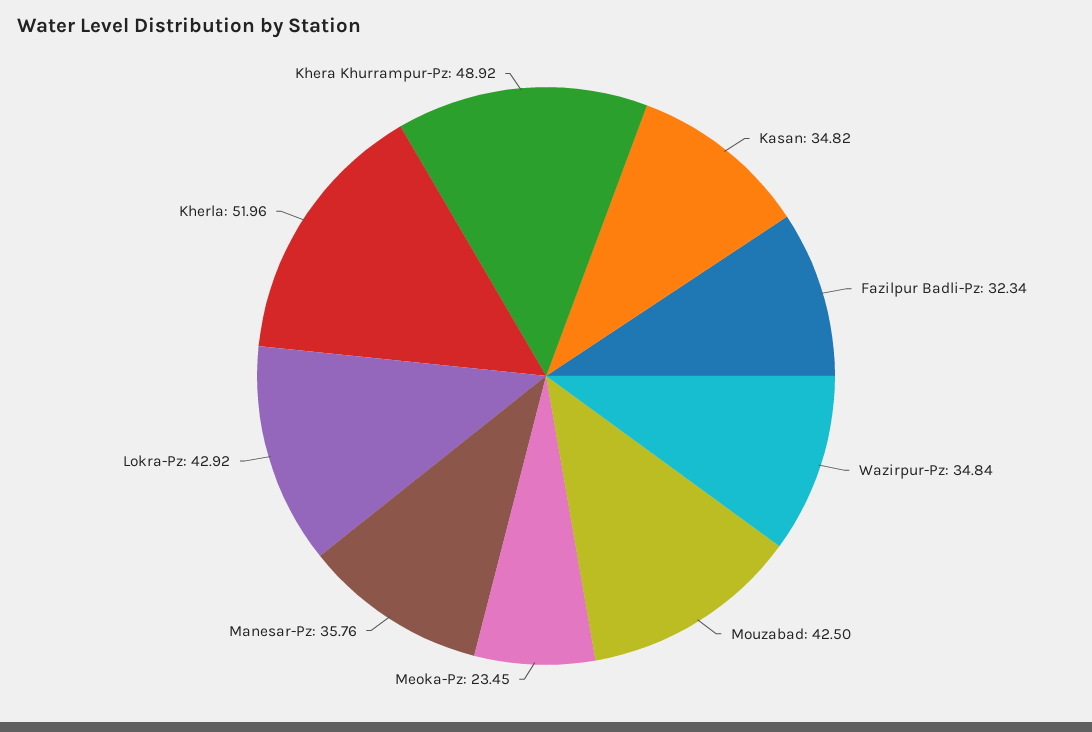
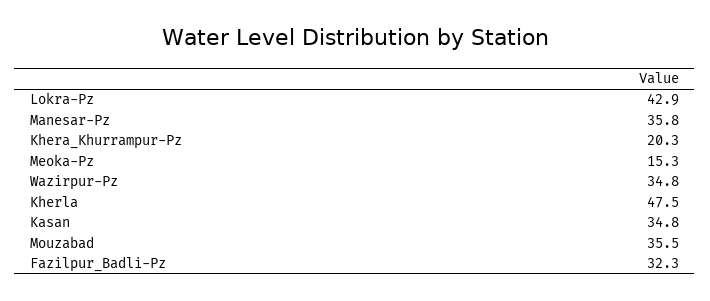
  {
    "Kasan": 34.82,
    "Fazilpur Badli-Pz": 32.34,
    "Wazirpur-Pz": 34.84,
-   "Mouzabad": 42.5,
+   "Mouzabad": 35.5,
-   "Meoka-Pz": 23.45,
+   "Meoka-Pz": 15.3,
    "Manesar-Pz": 35.76,
    "Lokra-Pz": 42.92,
-   "Kherla": 51.96,
+   "Kherla": 47.5,
-   "Khera Khurrampur-Pz": 48.92
+   "Khera Khurrampur-Pz": 20.3
  }

